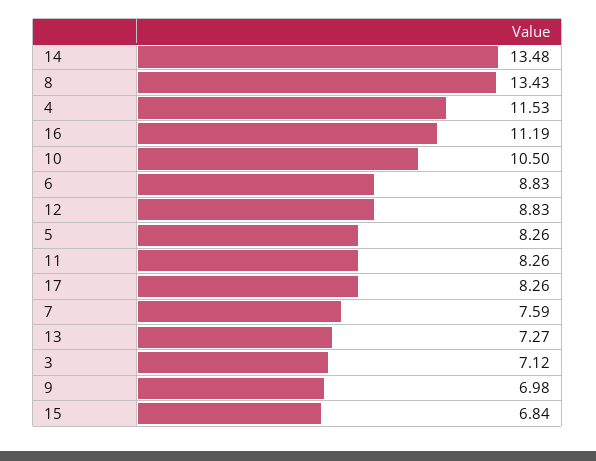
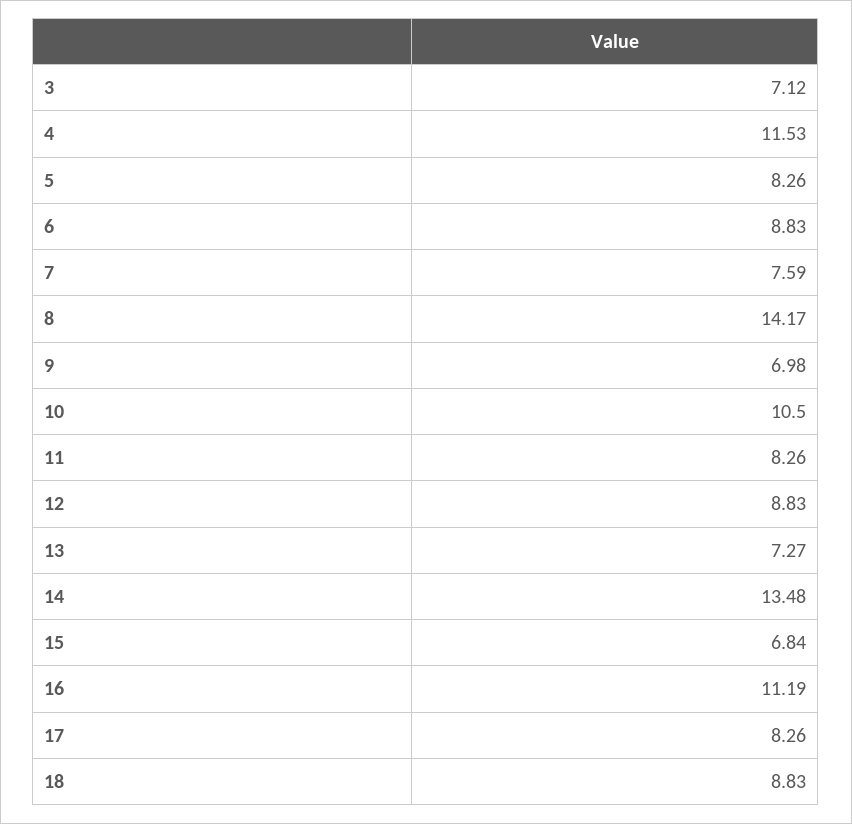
  {
    "14": 13.48,
-   "8": 13.43,
+   "8": 14.17,
    "4": 11.53,
    "16": 11.19,
    "10": 10.5,
    "6": 8.83,
    "12": 8.83,
    "5": 8.26,
    "11": 8.26,
    "17": 8.26,
    "7": 7.59,
    "13": 7.27,
    "3": 7.12,
    "9": 6.98,
-   "15": 6.84
+   "15": 6.84,
+   "18": 8.83
  }

